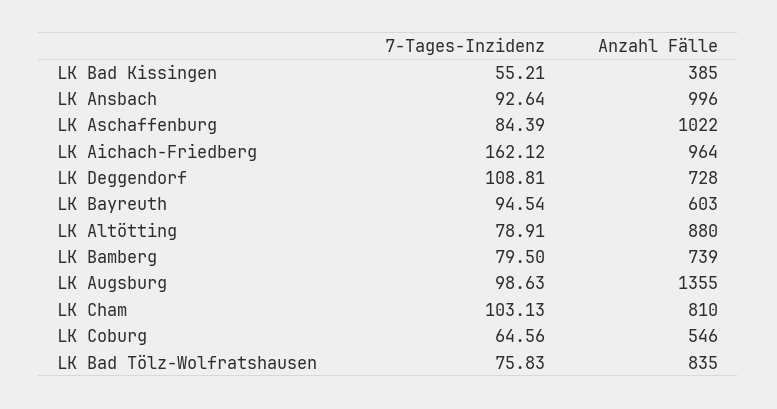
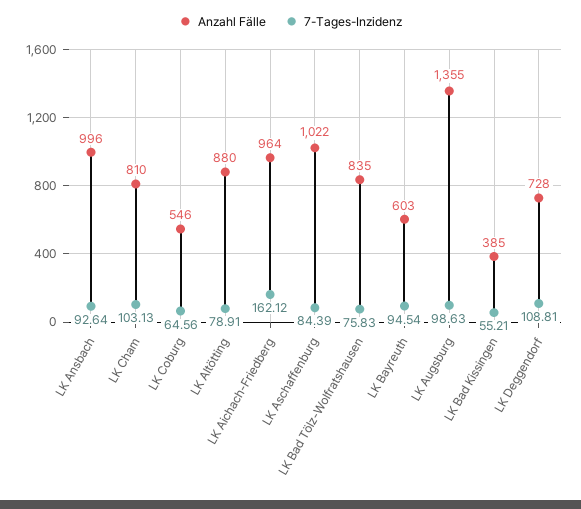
  {
    "7-Tages-Inzidenz": {
      "LK Bad Kissingen": 55.21,
      "LK Ansbach": 92.64,
      "LK Aschaffenburg": 84.39,
      "LK Aichach-Friedberg": 162.12,
      "LK Deggendorf": 108.81,
      "LK Bayreuth": 94.54,
      "LK Altötting": 78.91,
-     "LK Bamberg": 79.5,
      "LK Augsburg": 98.63,
      "LK Cham": 103.13,
      "LK Coburg": 64.56,
      "LK Bad Tölz-Wolfratshausen": 75.83
    },
    "Anzahl Fälle": {
      "LK Bad Kissingen": 385,
      "LK Ansbach": 996,
      "LK Aschaffenburg": 1022,
      "LK Aichach-Friedberg": 964,
      "LK Deggendorf": 728,
      "LK Bayreuth": 603,
      "LK Altötting": 880,
-     "LK Bamberg": 739,
      "LK Augsburg": 1355,
      "LK Cham": 810,
      "LK Coburg": 546,
      "LK Bad Tölz-Wolfratshausen": 835
    }
  }

